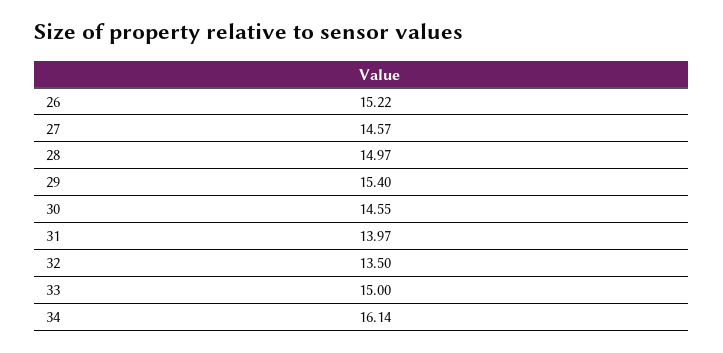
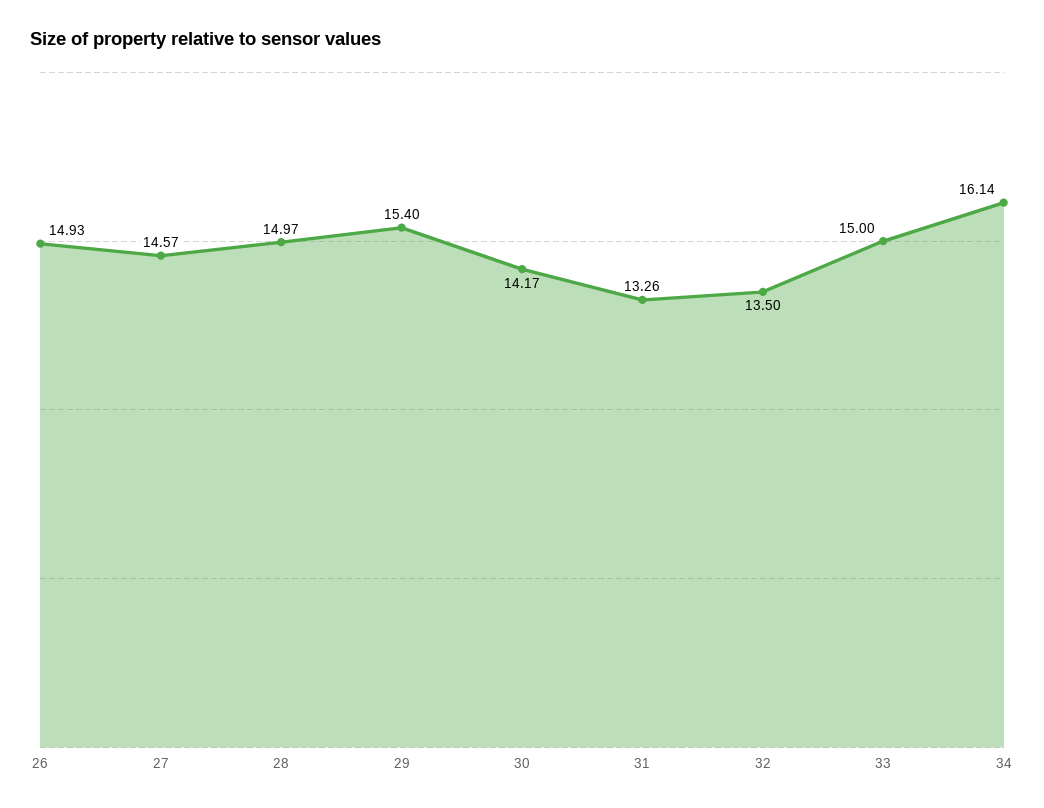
  {
-   "26": 15.22,
+   "26": 14.93,
    "27": 14.57,
    "28": 14.97,
    "29": 15.4,
-   "30": 14.55,
+   "30": 14.17,
-   "31": 13.97,
+   "31": 13.26,
    "32": 13.5,
    "33": 15,
    "34": 16.14
  }

